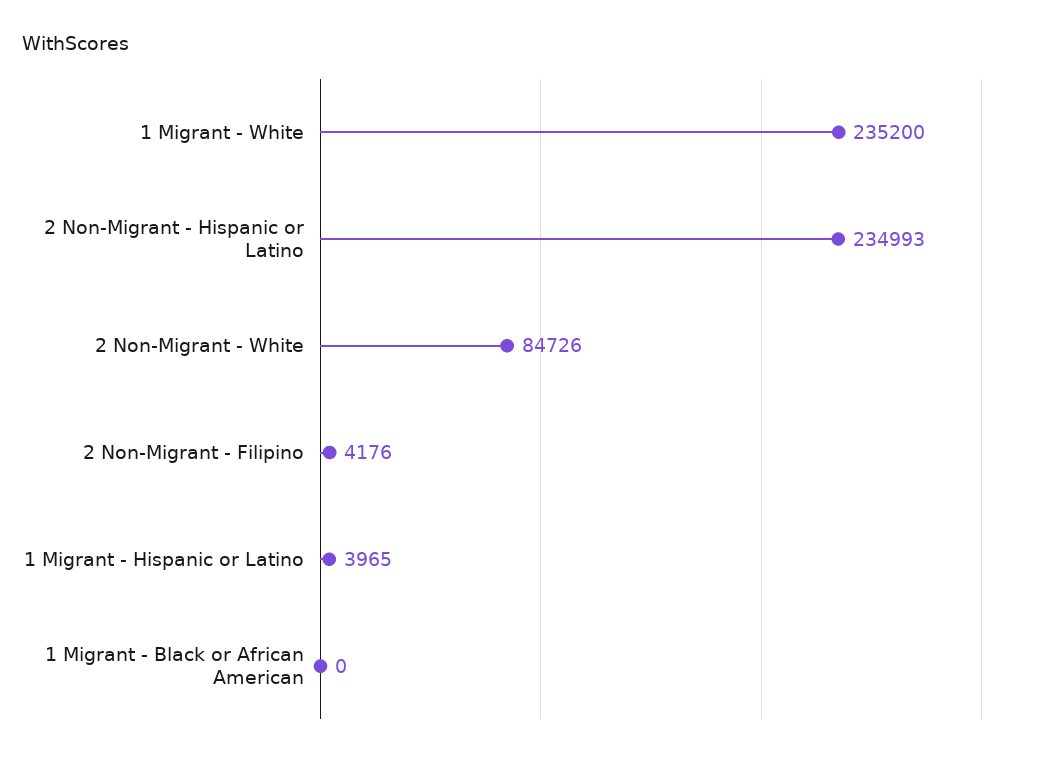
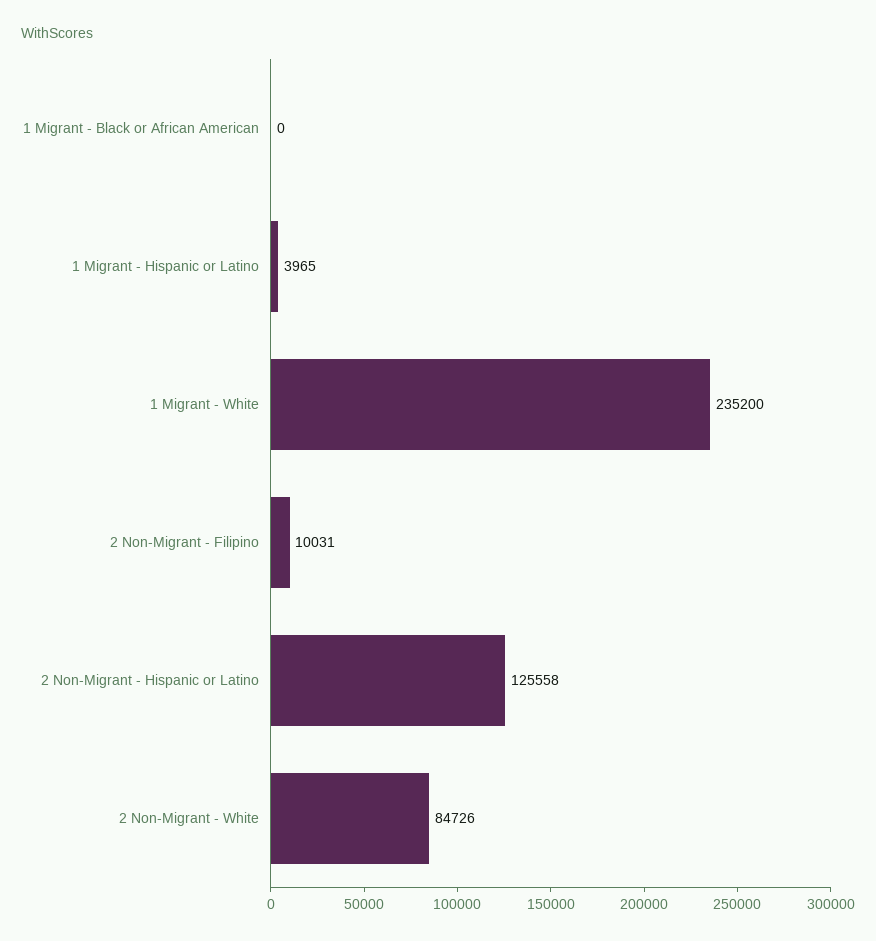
  {
    "1 Migrant - White": 235200,
-   "2 Non-Migrant - Hispanic or Latino": 234993,
+   "2 Non-Migrant - Hispanic or Latino": 125558,
    "2 Non-Migrant - White": 84726,
-   "2 Non-Migrant - Filipino": 4176,
+   "2 Non-Migrant - Filipino": 10031,
    "1 Migrant - Hispanic or Latino": 3965,
    "1 Migrant - Black or African American": 0
  }

